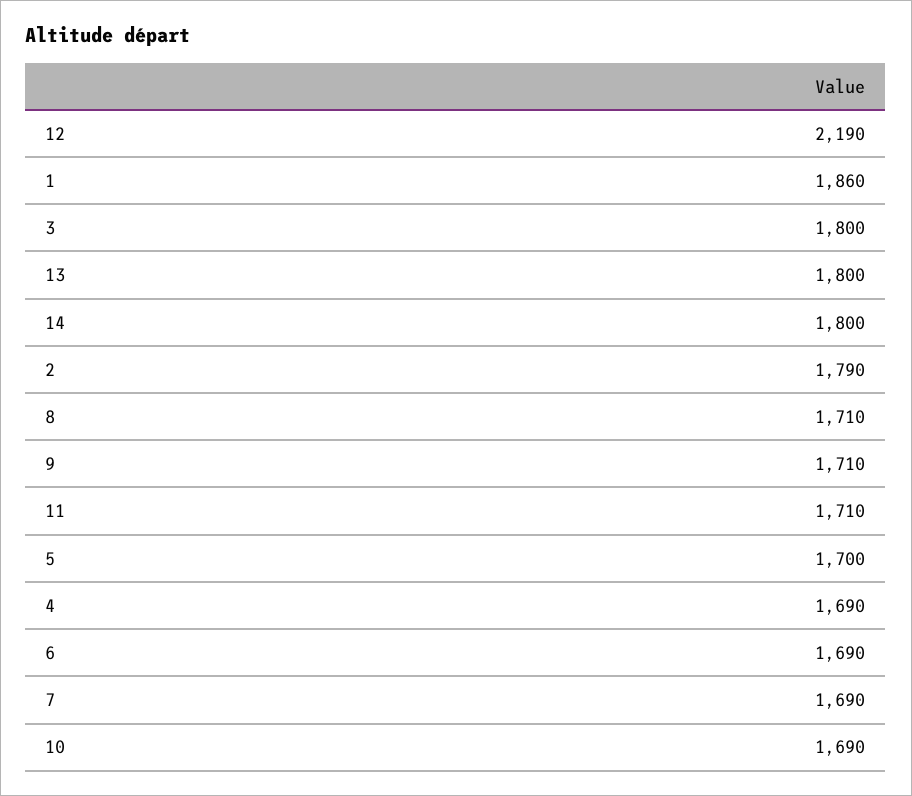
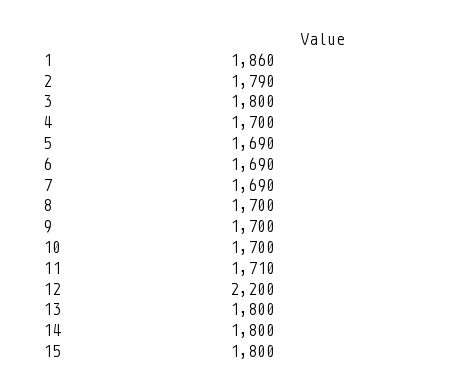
  {
-   "12": 2190,
+   "12": 2200,
    "1": 1860,
    "3": 1800,
    "13": 1800,
    "14": 1800,
    "2": 1790,
-   "8": 1710,
+   "8": 1700,
-   "9": 1710,
+   "9": 1700,
    "11": 1710,
-   "5": 1700,
+   "5": 1690,
-   "4": 1690,
+   "4": 1700,
    "6": 1690,
    "7": 1690,
-   "10": 1690
+   "10": 1700,
+   "15": 1800
  }

